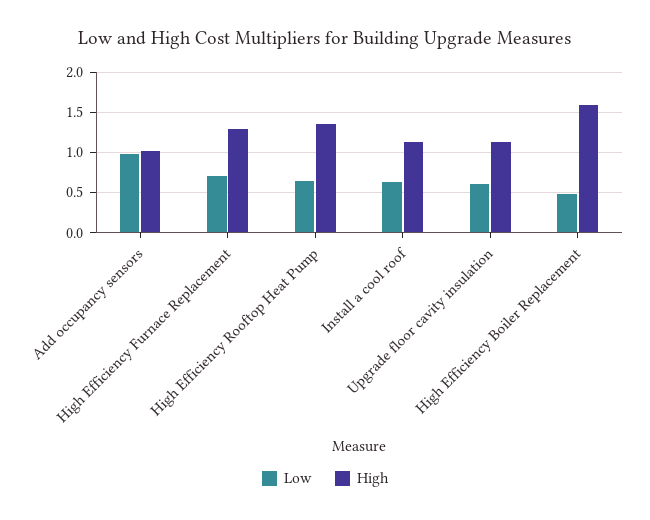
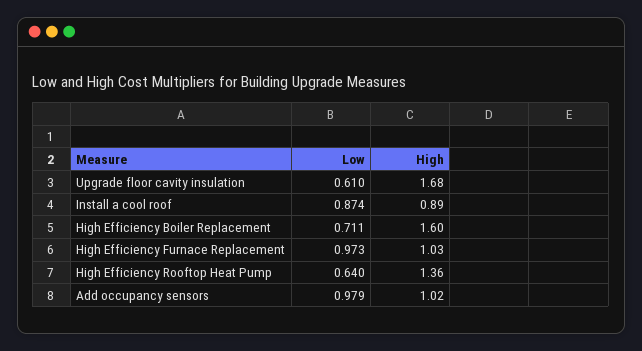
  {
    "Low": {
      "Add occupancy sensors": 0.979,
-     "High Efficiency Furnace Replacement": 0.7,
+     "High Efficiency Furnace Replacement": 0.973,
      "High Efficiency Rooftop Heat Pump": 0.64,
-     "Install a cool roof": 0.6,
+     "Install a cool roof": 0.874,
      "Upgrade floor cavity insulation": 0.61,
-     "High Efficiency Boiler Replacement": 0.5
+     "High Efficiency Boiler Replacement": 0.711
    },
    "High": {
      "Add occupancy sensors": 1.02,
-     "High Efficiency Furnace Replacement": 1.3,
+     "High Efficiency Furnace Replacement": 1.03,
      "High Efficiency Rooftop Heat Pump": 1.36,
-     "Install a cool roof": 1.1,
+     "Install a cool roof": 0.89,
-     "Upgrade floor cavity insulation": 1.1,
+     "Upgrade floor cavity insulation": 1.68,
      "High Efficiency Boiler Replacement": 1.6
    }
  }

